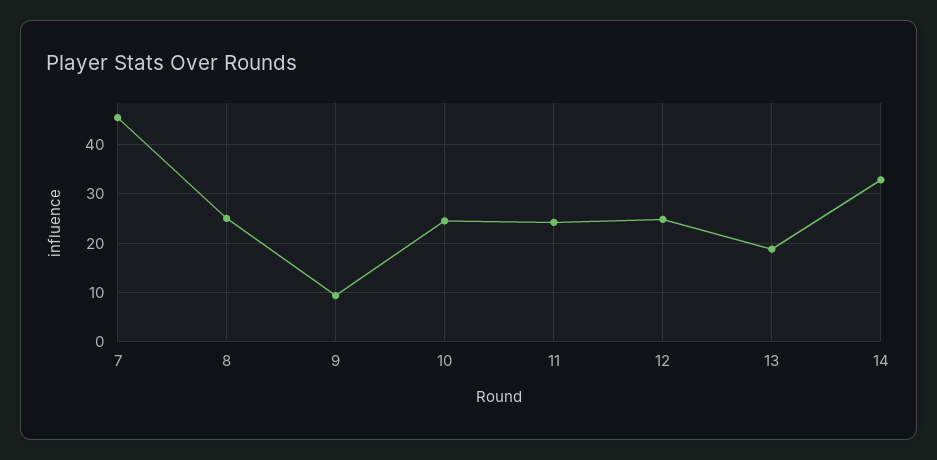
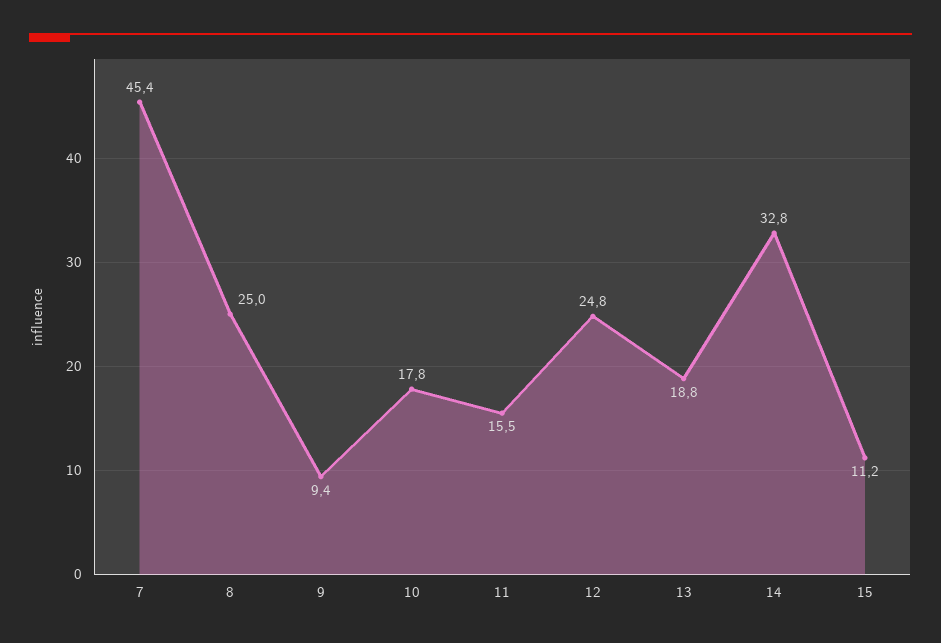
  {
    "7": 45.4,
    "8": 25,
    "9": 9.4,
-   "10": 24,
+   "10": 17.8,
-   "11": 24,
+   "11": 15.5,
    "12": 24.8,
    "13": 18.8,
-   "14": 32.8
+   "14": 32.8,
+   "15": 11.2
  }

